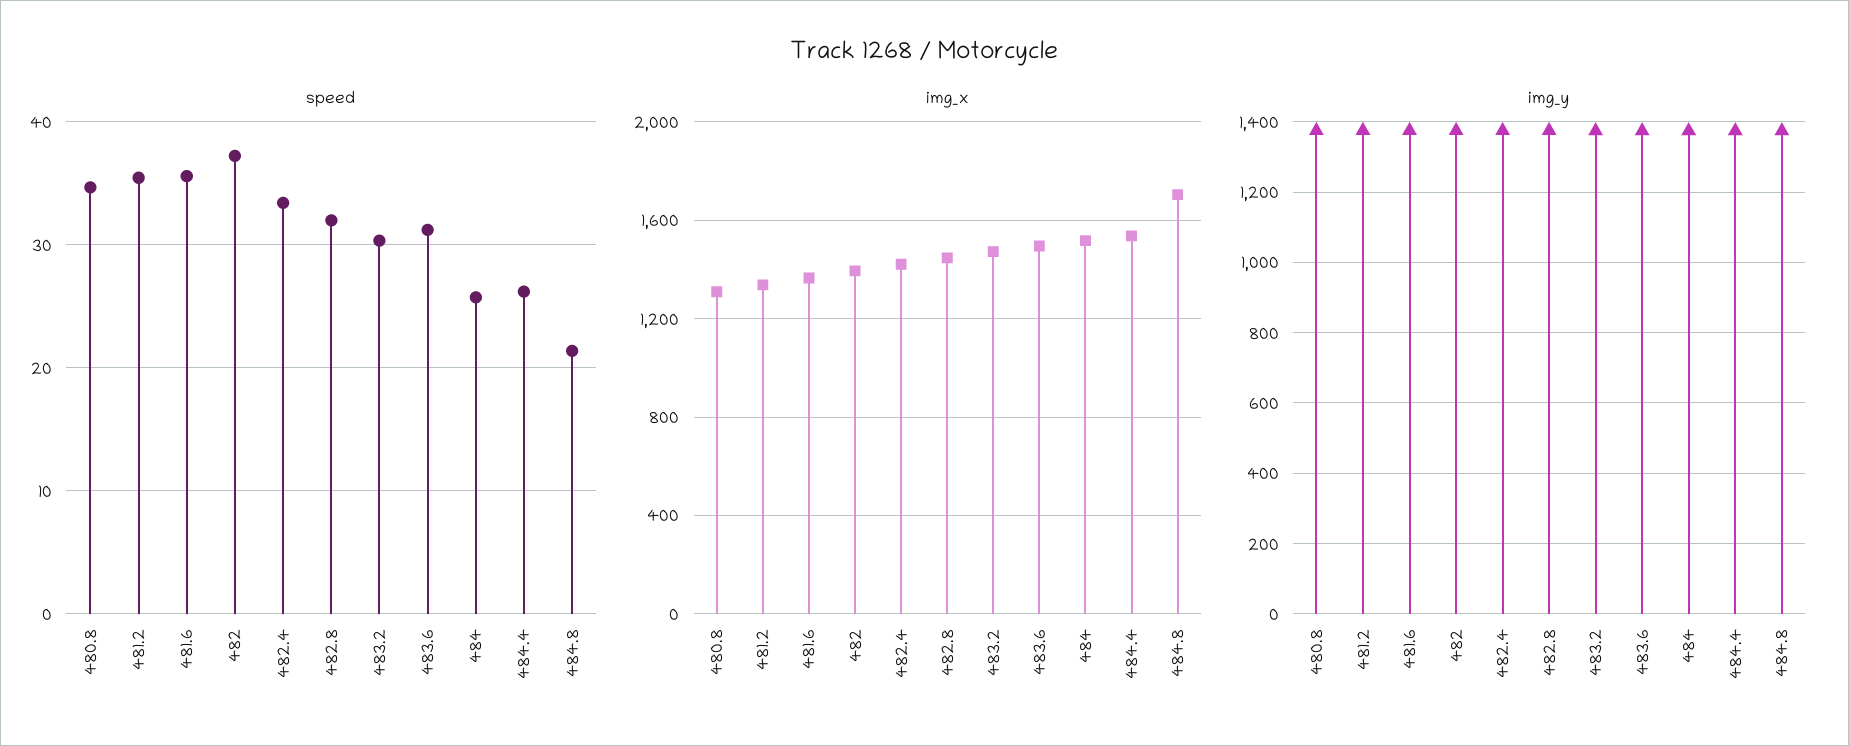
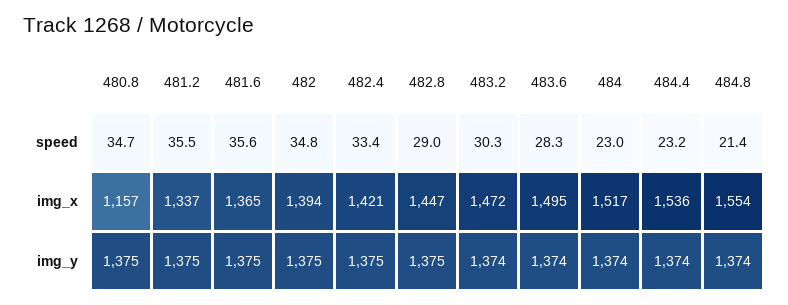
  {
    "speed": {
      "480.8": 34.7,
      "481.2": 35.5,
      "481.6": 35.6,
-     "482": 37,
+     "482": 34.8,
      "482.4": 33.4,
-     "482.8": 32,
+     "482.8": 29,
      "483.2": 30.3,
-     "483.6": 31,
+     "483.6": 28.3,
-     "484": 26,
+     "484": 23,
-     "484.4": 26,
+     "484.4": 23.2,
      "484.8": 21.4
    },
    "img_x": {
-     "480.8": 1300,
+     "480.8": 1157,
      "481.2": 1337,
      "481.6": 1365,
      "482": 1394,
      "482.4": 1421,
      "482.8": 1447,
      "483.2": 1472,
      "483.6": 1495,
      "484": 1517,
      "484.4": 1536,
-     "484.8": 1700
+     "484.8": 1554
    },
    "img_y": {
      "480.8": 1375,
      "481.2": 1375,
      "481.6": 1375,
      "482": 1375,
      "482.4": 1375,
      "482.8": 1375,
      "483.2": 1374,
      "483.6": 1374,
      "484": 1374,
      "484.4": 1374,
      "484.8": 1374
    }
  }

